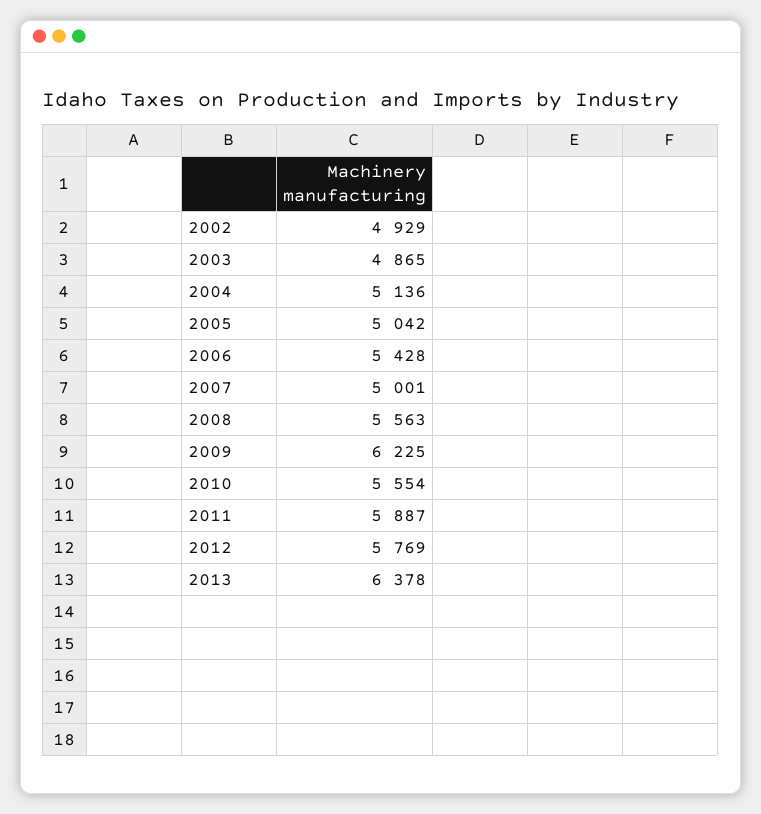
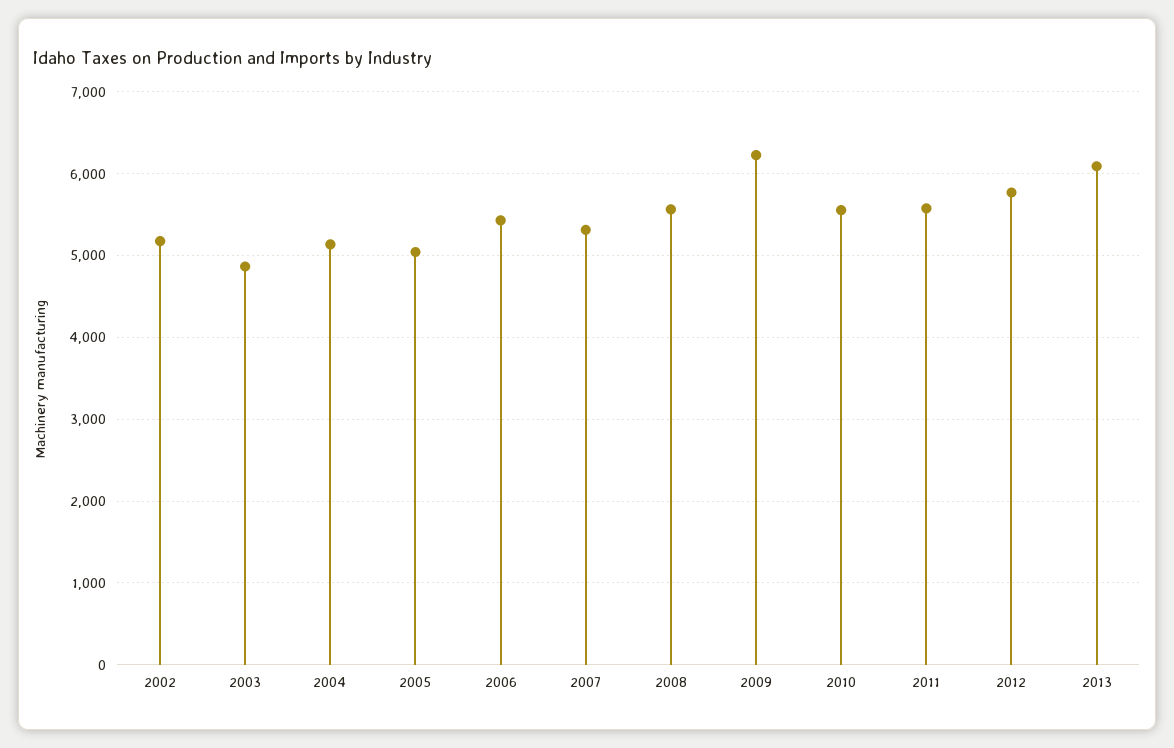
  {
-   "2002": 4929,
+   "2002": 5200,
    "2003": 4865,
    "2004": 5136,
    "2005": 5042,
    "2006": 5428,
-   "2007": 5001,
+   "2007": 5300,
    "2008": 5563,
    "2009": 6225,
    "2010": 5554,
-   "2011": 5887,
+   "2011": 5600,
    "2012": 5769,
-   "2013": 6378
+   "2013": 6100
  }

